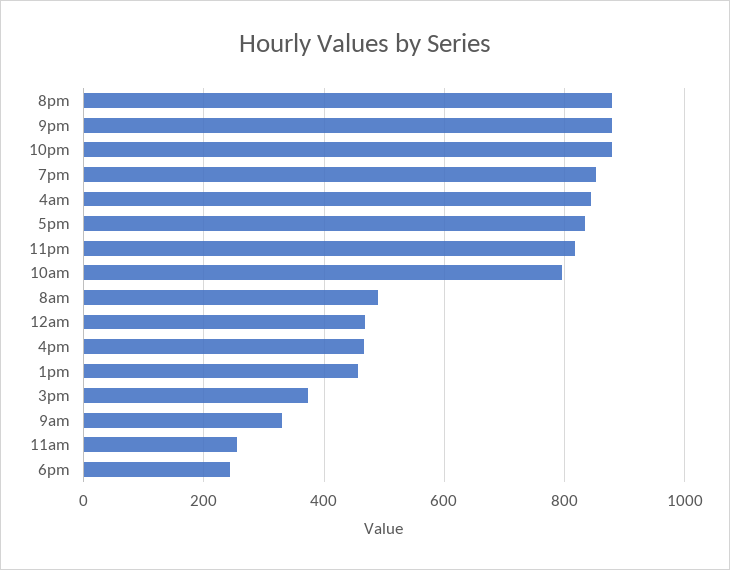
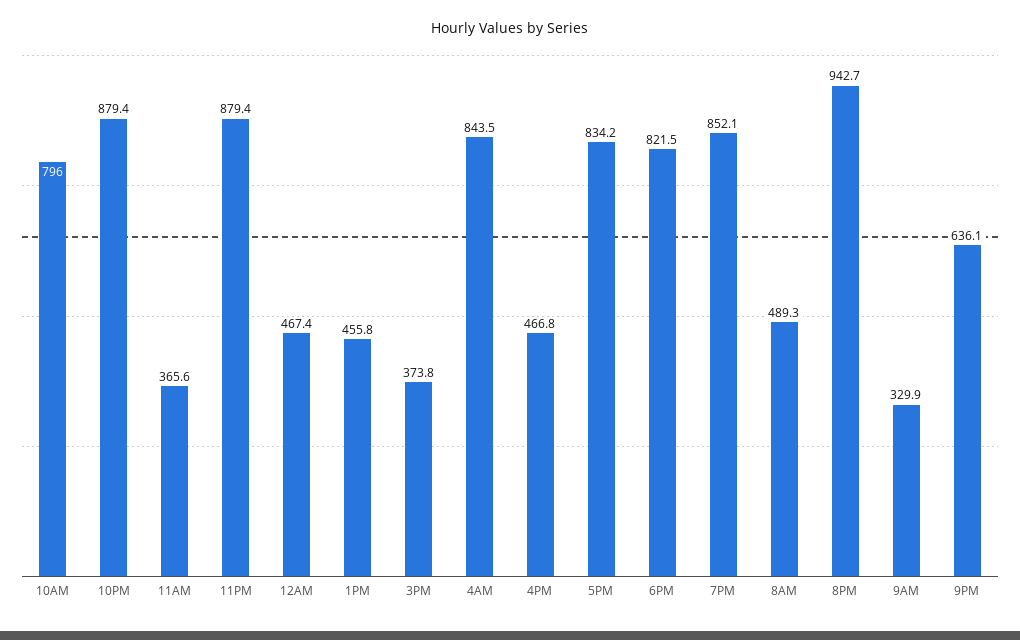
  {
-   "8pm": 880,
+   "8pm": 942.7,
-   "9pm": 880,
+   "9pm": 636.1,
    "10pm": 879.4,
    "7pm": 852.1,
    "4am": 843.5,
    "5pm": 834.2,
-   "11pm": 820,
+   "11pm": 879.4,
    "10am": 796,
    "8am": 489.3,
    "12am": 467.4,
    "4pm": 466.8,
    "1pm": 455.8,
    "3pm": 373.8,
    "9am": 329.9,
-   "11am": 260,
+   "11am": 365.6,
-   "6pm": 240
+   "6pm": 821.5
  }

